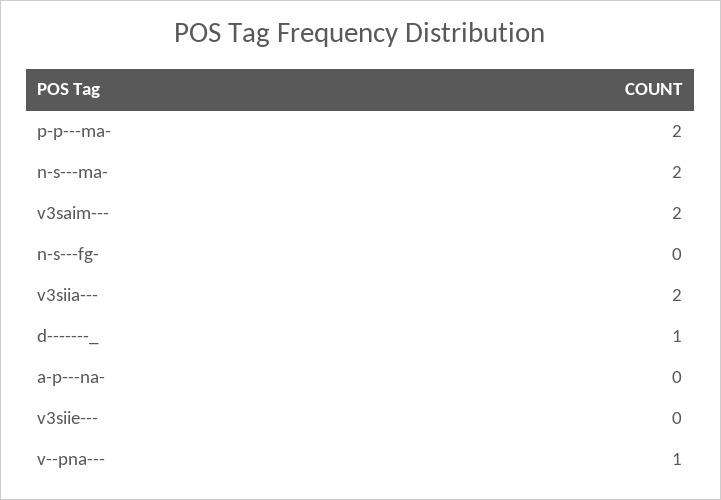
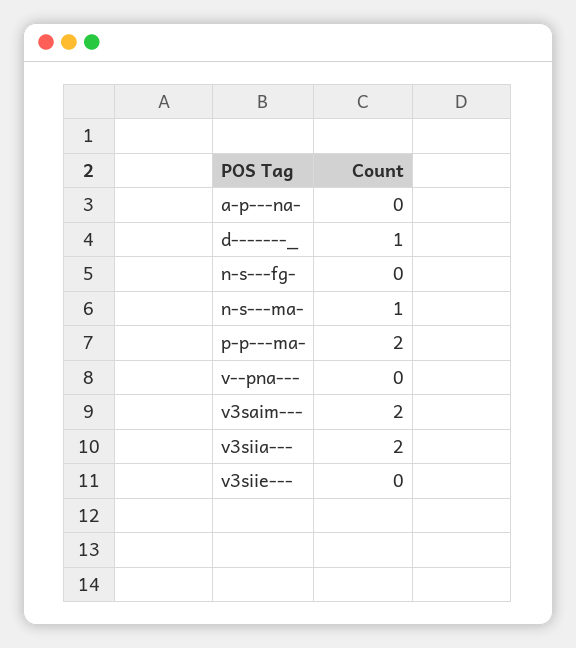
  {
    "p-p---ma-": 2,
-   "n-s---ma-": 2,
+   "n-s---ma-": 1,
    "v3saim---": 2,
    "n-s---fg-": 0,
    "v3siia---": 2,
    "d-------_": 1,
    "a-p---na-": 0,
    "v3siie---": 0,
-   "v--pna---": 1
+   "v--pna---": 0
  }

